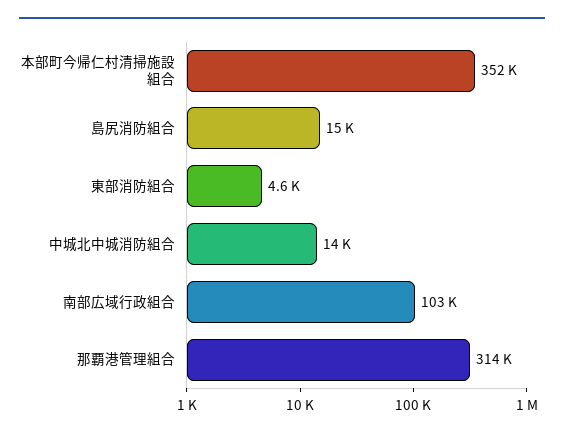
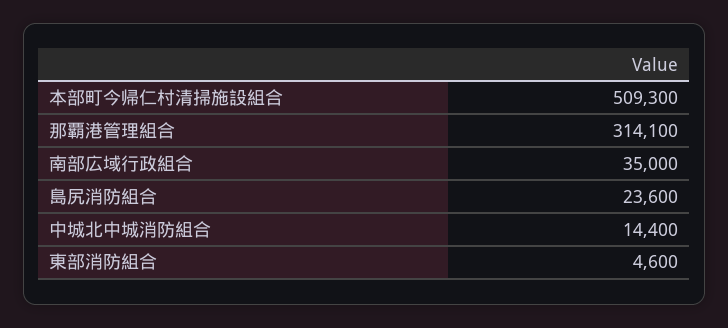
  {
-   "本部町今帰仁村清掃施設組合": 352000,
+   "本部町今帰仁村清掃施設組合": 509300,
-   "島尻消防組合": 15000,
+   "島尻消防組合": 23600,
    "東部消防組合": 4600,
    "中城北中城消防組合": 14400,
-   "南部広域行政組合": 103000,
+   "南部広域行政組合": 35000,
    "那覇港管理組合": 314100
  }

